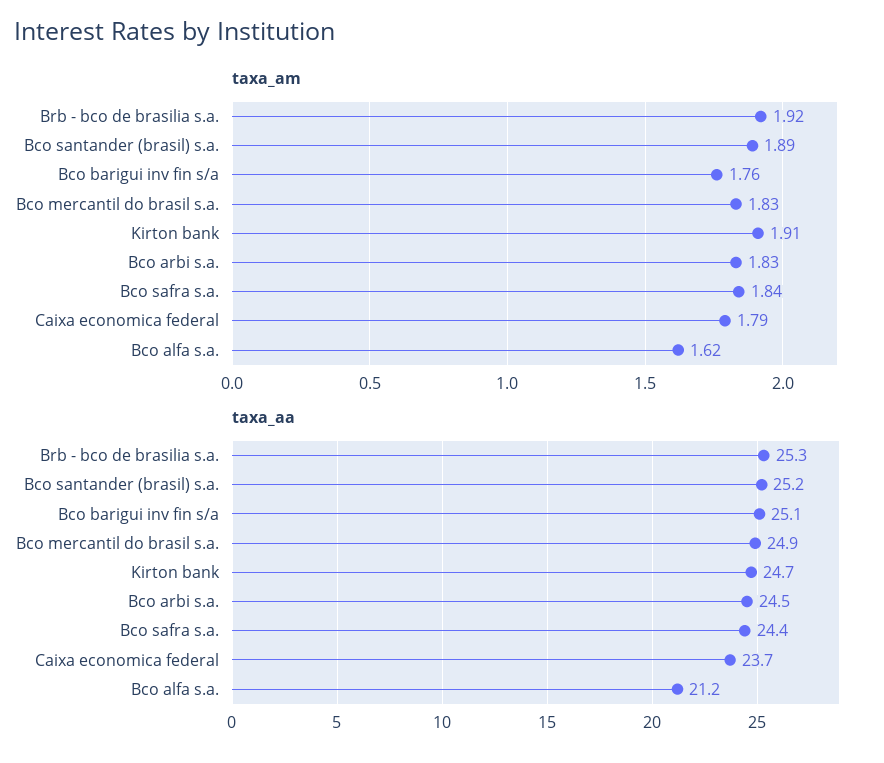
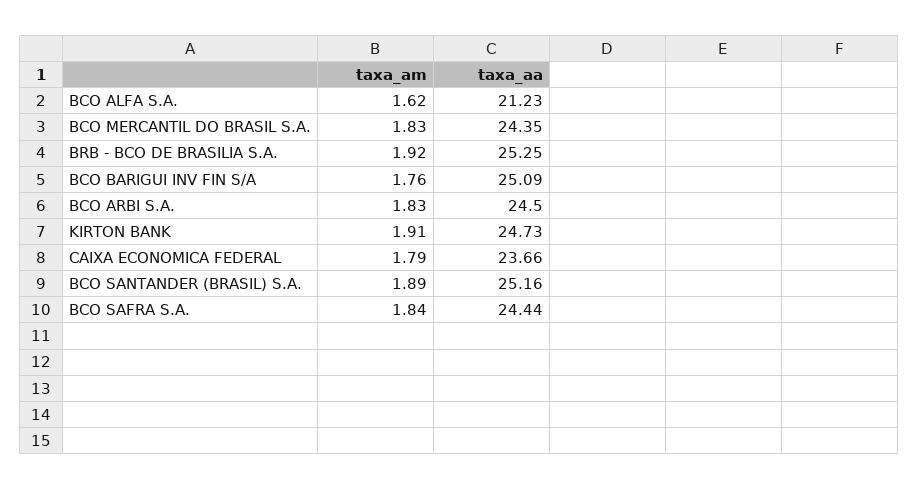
  {
    "taxa_am": {
      "Brb - bco de brasilia s.a.": 1.92,
      "Bco santander (brasil) s.a.": 1.89,
      "Bco barigui inv fin s/a": 1.76,
      "Bco mercantil do brasil s.a.": 1.83,
      "Kirton bank": 1.91,
      "Bco arbi s.a.": 1.83,
      "Bco safra s.a.": 1.84,
      "Caixa economica federal": 1.79,
      "Bco alfa s.a.": 1.62
    },
    "taxa_aa": {
      "Brb - bco de brasilia s.a.": 25.25,
      "Bco santander (brasil) s.a.": 25.16,
      "Bco barigui inv fin s/a": 25.09,
-     "Bco mercantil do brasil s.a.": 24.9,
+     "Bco mercantil do brasil s.a.": 24.35,
      "Kirton bank": 24.73,
      "Bco arbi s.a.": 24.5,
      "Bco safra s.a.": 24.44,
      "Caixa economica federal": 23.66,
      "Bco alfa s.a.": 21.23
    }
  }

